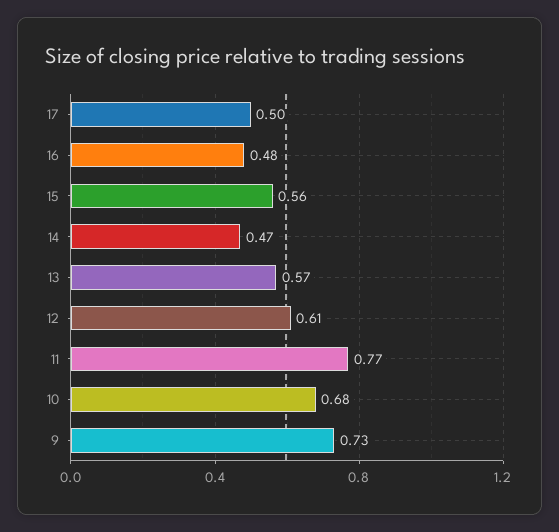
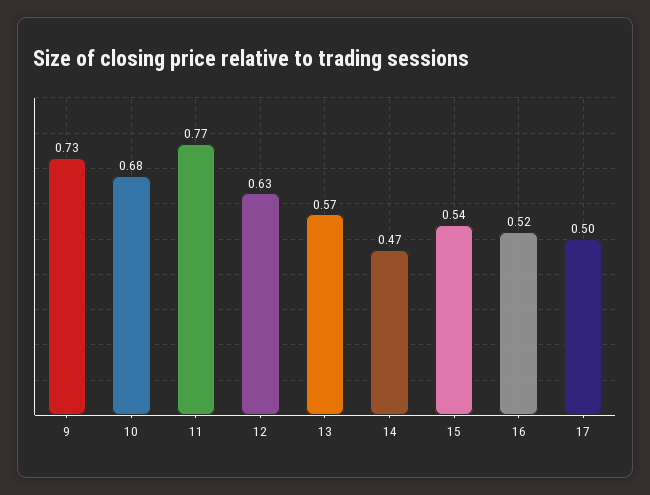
  {
    "17": 0.5,
-   "16": 0.48,
+   "16": 0.52,
-   "15": 0.56,
+   "15": 0.54,
    "14": 0.47,
    "13": 0.57,
-   "12": 0.61,
+   "12": 0.63,
    "11": 0.77,
    "10": 0.68,
    "9": 0.73
  }

